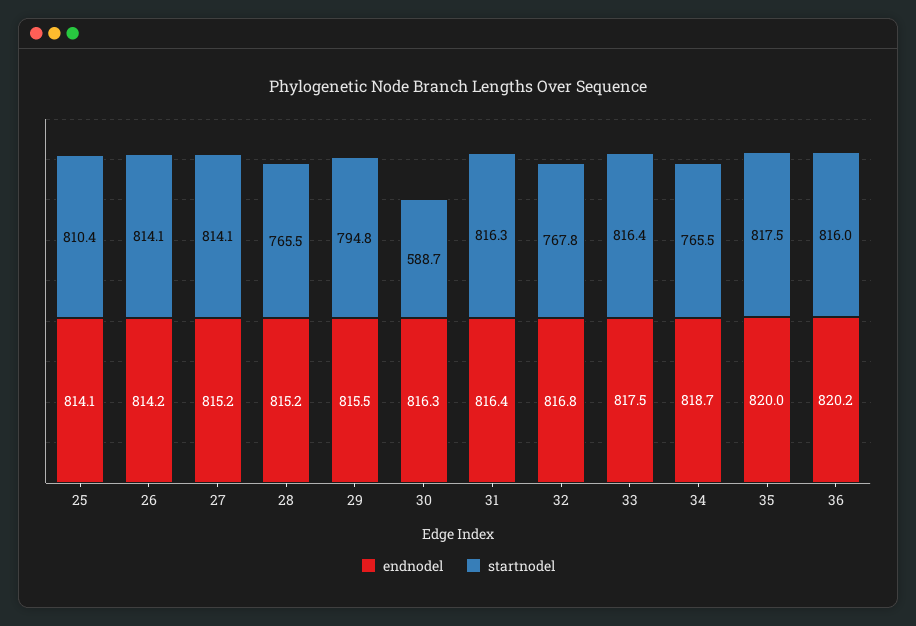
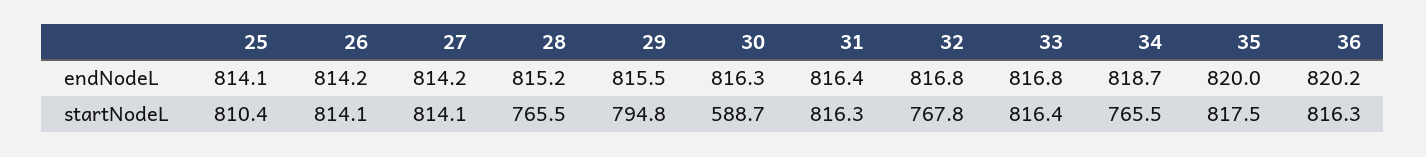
  {
    "endnodel": {
      "25": 814.1,
      "26": 814.2,
-     "27": 815.2,
+     "27": 814.2,
      "28": 815.2,
      "29": 815.5,
      "30": 816.3,
      "31": 816.4,
      "32": 816.8,
-     "33": 817.5,
+     "33": 816.8,
      "34": 818.7,
      "35": 820,
      "36": 820.2
    },
    "startnodel": {
      "25": 810.4,
      "26": 814.1,
      "27": 814.1,
      "28": 765.5,
      "29": 794.8,
      "30": 588.7,
      "31": 816.3,
      "32": 767.8,
      "33": 816.4,
      "34": 765.5,
      "35": 817.5,
-     "36": 816
+     "36": 816.3
    }
  }

